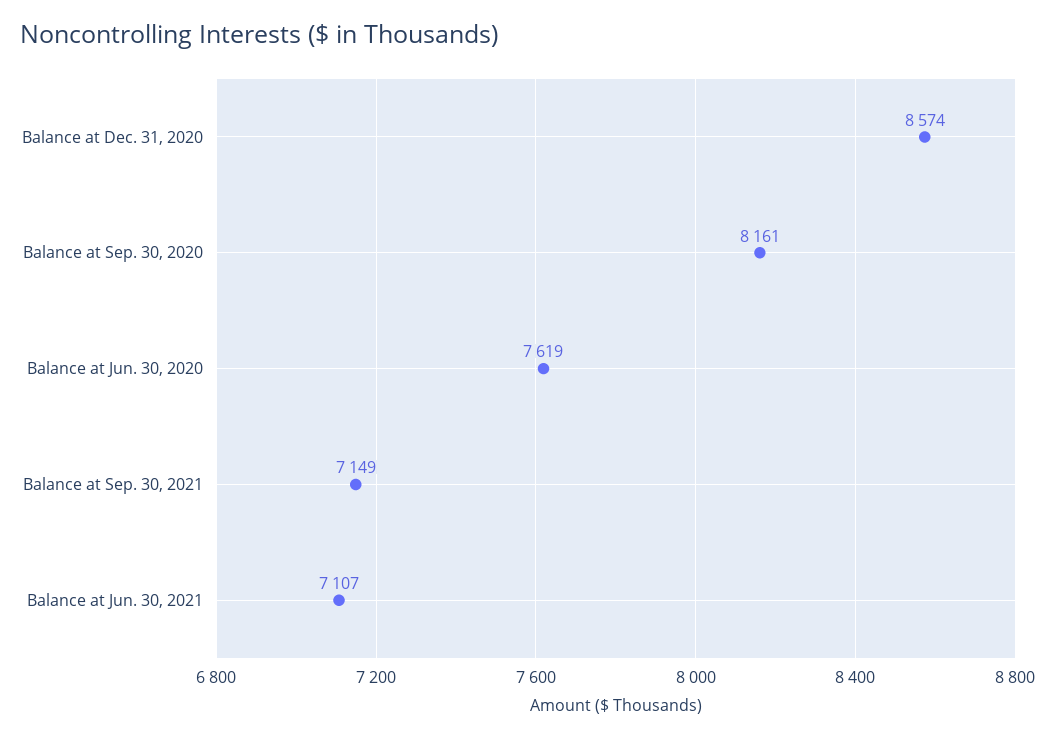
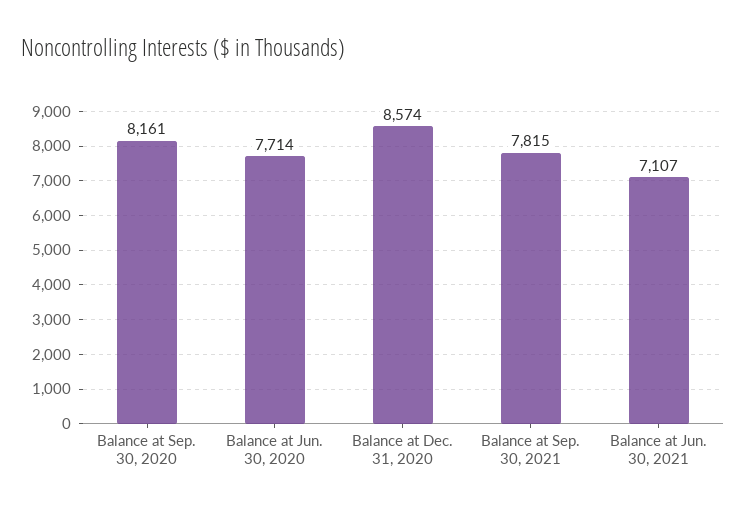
  {
    "Balance at Dec. 31, 2020": 8574,
    "Balance at Sep. 30, 2020": 8161,
-   "Balance at Jun. 30, 2020": 7619,
+   "Balance at Jun. 30, 2020": 7714,
-   "Balance at Sep. 30, 2021": 7149,
+   "Balance at Sep. 30, 2021": 7815,
    "Balance at Jun. 30, 2021": 7107
  }

